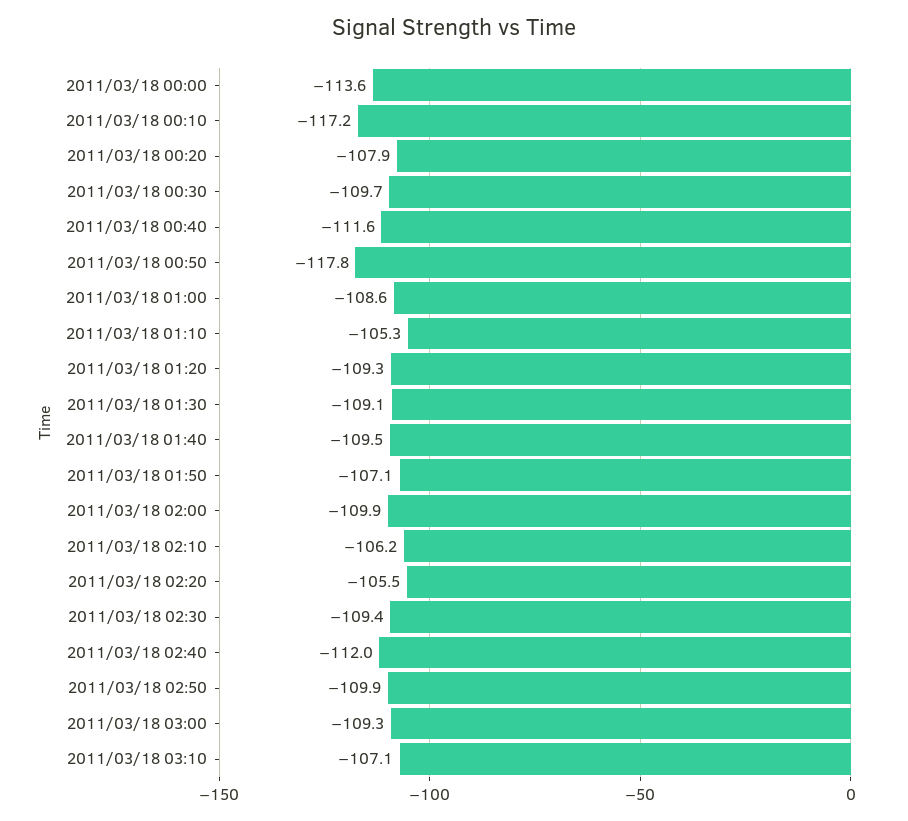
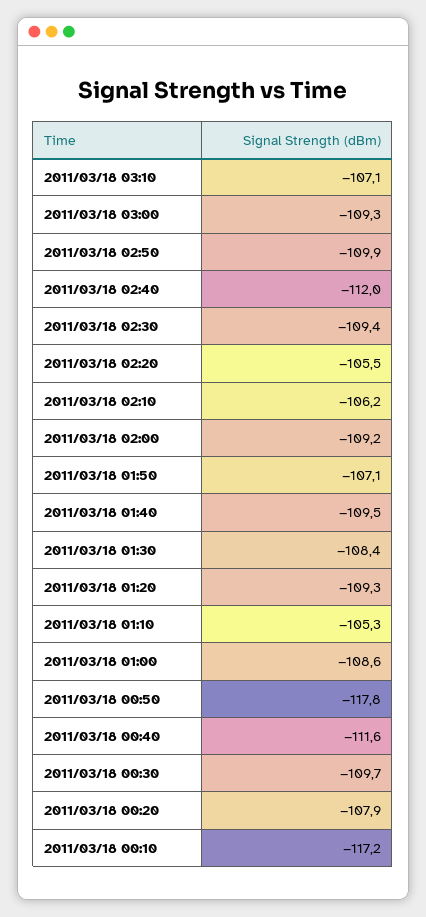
  {
-   "2011/03/18 00:00": -113.6,
    "2011/03/18 00:10": -117.2,
    "2011/03/18 00:20": -107.9,
    "2011/03/18 00:30": -109.7,
    "2011/03/18 00:40": -111.6,
    "2011/03/18 00:50": -117.8,
    "2011/03/18 01:00": -108.6,
    "2011/03/18 01:10": -105.3,
    "2011/03/18 01:20": -109.3,
-   "2011/03/18 01:30": -109.1,
+   "2011/03/18 01:30": -108.4,
    "2011/03/18 01:40": -109.5,
    "2011/03/18 01:50": -107.1,
-   "2011/03/18 02:00": -109.9,
+   "2011/03/18 02:00": -109.2,
    "2011/03/18 02:10": -106.2,
    "2011/03/18 02:20": -105.5,
    "2011/03/18 02:30": -109.4,
    "2011/03/18 02:40": -112,
    "2011/03/18 02:50": -109.9,
    "2011/03/18 03:00": -109.3,
    "2011/03/18 03:10": -107.1
  }

